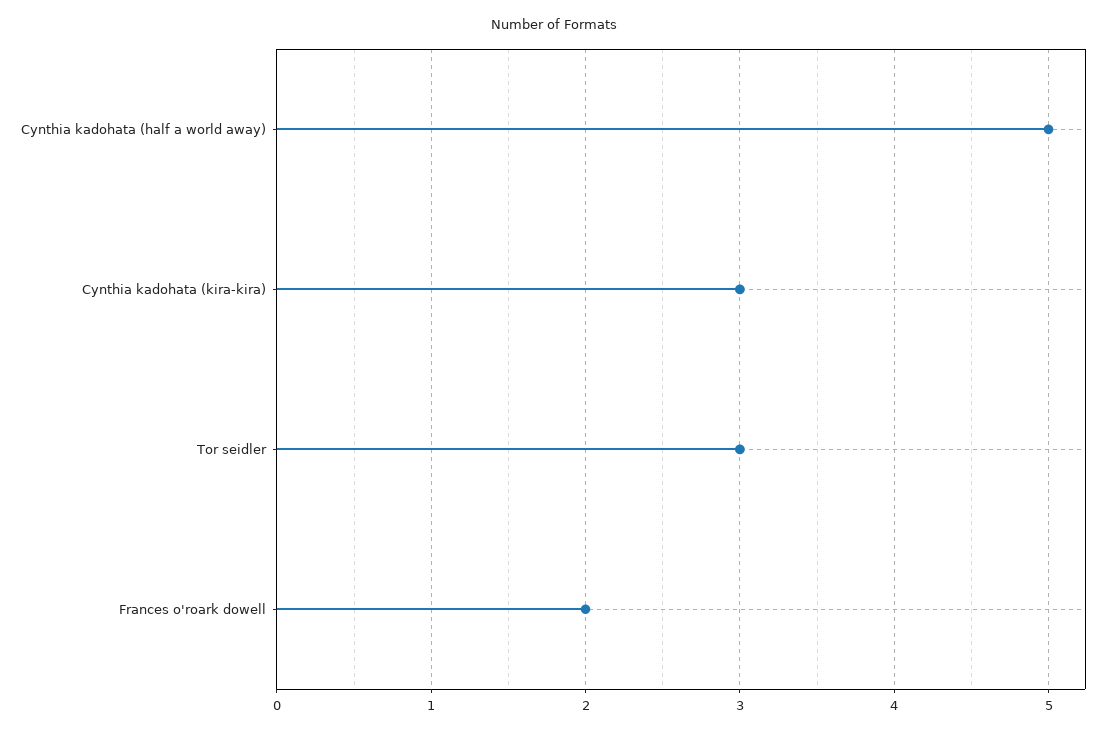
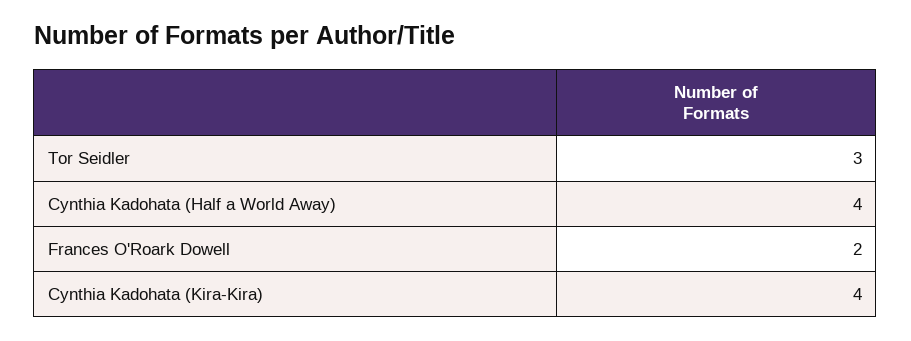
  {
-   "Cynthia kadohata (half a world away)": 5,
+   "Cynthia kadohata (half a world away)": 4,
-   "Cynthia kadohata (kira-kira)": 3,
+   "Cynthia kadohata (kira-kira)": 4,
    "Tor seidler": 3,
    "Frances o'roark dowell": 2
  }

